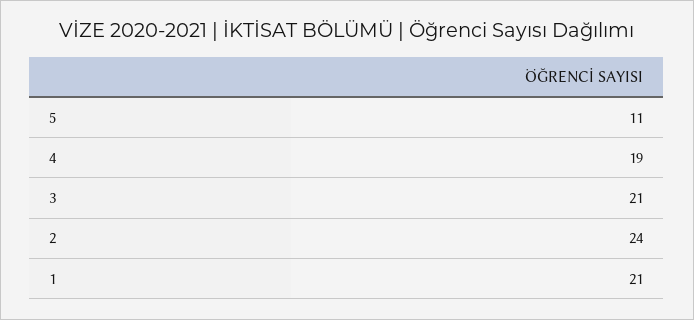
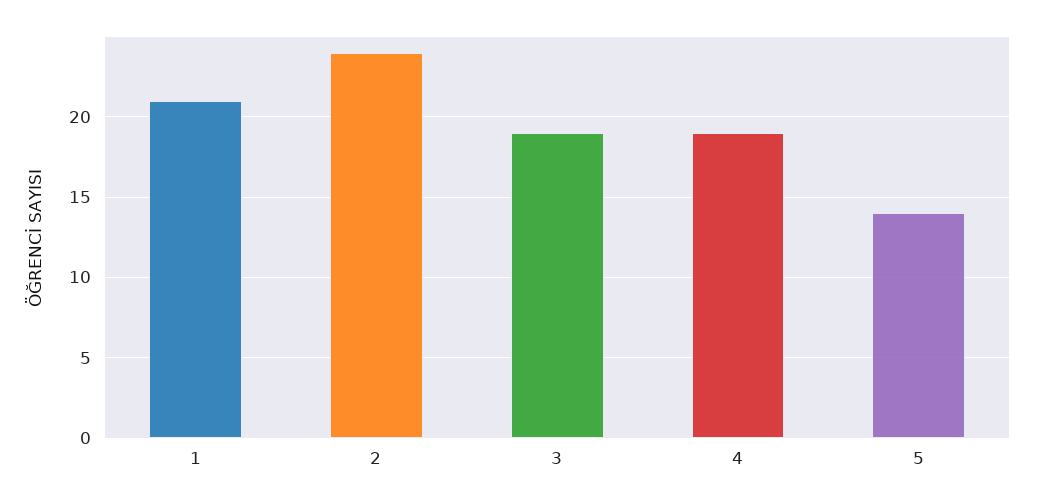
  {
-   "5": 11,
+   "5": 14,
    "4": 19,
-   "3": 21,
+   "3": 19,
    "2": 24,
    "1": 21
  }

